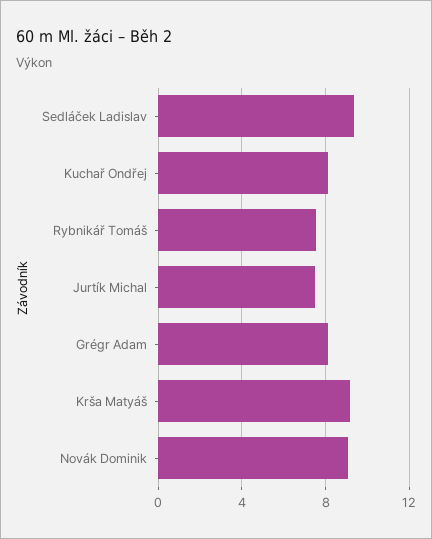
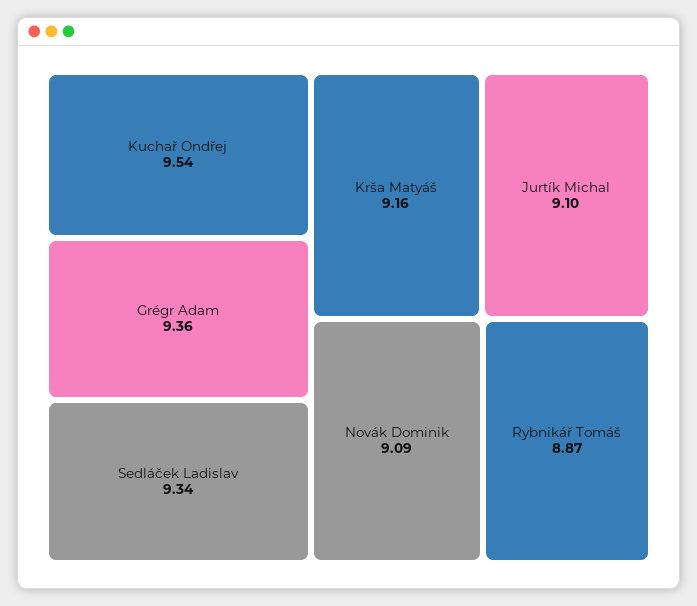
  {
    "Sedláček Ladislav": 9.34,
-   "Kuchař Ondřej": 8,
+   "Kuchař Ondřej": 9.54,
-   "Rybnikář Tomáš": 7.5,
+   "Rybnikář Tomáš": 8.87,
-   "Jurtík Michal": 7.5,
+   "Jurtík Michal": 9.1,
-   "Grégr Adam": 8,
+   "Grégr Adam": 9.36,
    "Krša Matyáš": 9.16,
    "Novák Dominik": 9.09
  }

